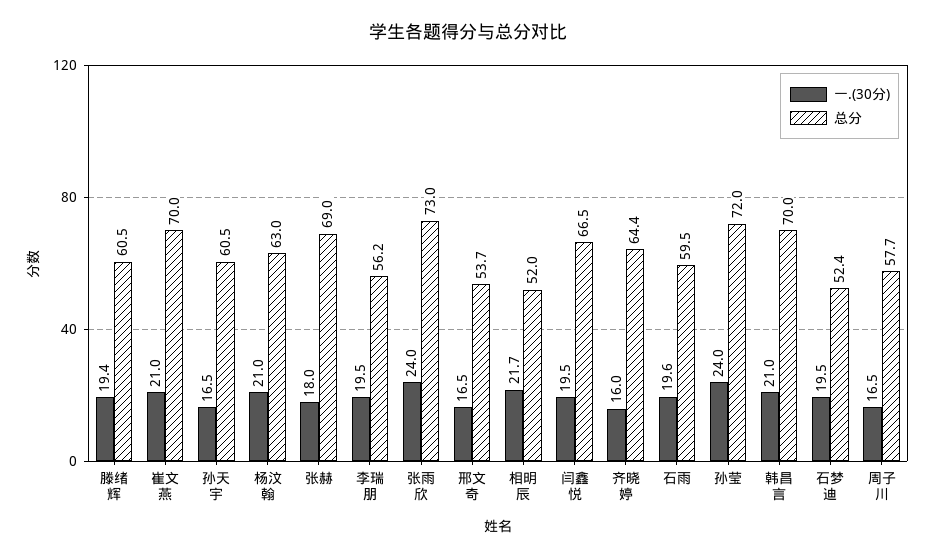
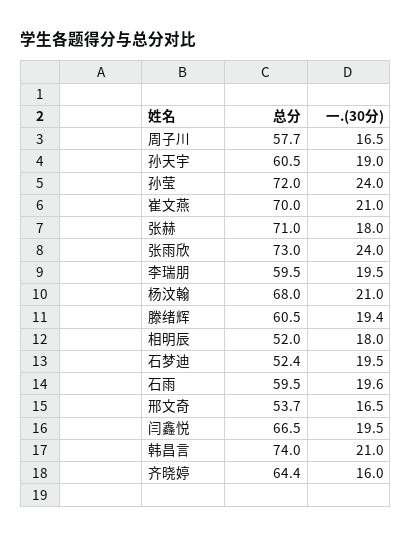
  {
    "一.(30分)": {
      "滕绪辉": 19.4,
      "崔文燕": 21,
-     "孙天宇": 16.5,
+     "孙天宇": 19,
      "杨汶翰": 21,
      "张赫": 18,
      "李瑞朋": 19.5,
      "张雨欣": 24,
      "邢文奇": 16.5,
-     "相明辰": 21.7,
+     "相明辰": 18,
      "闫鑫悦": 19.5,
      "齐晓婷": 16,
      "石雨": 19.6,
      "孙莹": 24,
      "韩昌言": 21,
      "石梦迪": 19.5,
      "周子川": 16.5
    },
    "总分": {
      "滕绪辉": 60.5,
      "崔文燕": 70,
      "孙天宇": 60.5,
-     "杨汶翰": 63,
+     "杨汶翰": 68,
-     "张赫": 69,
+     "张赫": 71,
-     "李瑞朋": 56.2,
+     "李瑞朋": 59.5,
      "张雨欣": 73,
      "邢文奇": 53.7,
      "相明辰": 52,
      "闫鑫悦": 66.5,
      "齐晓婷": 64.4,
      "石雨": 59.5,
      "孙莹": 72,
-     "韩昌言": 70,
+     "韩昌言": 74,
      "石梦迪": 52.4,
      "周子川": 57.7
    }
  }

